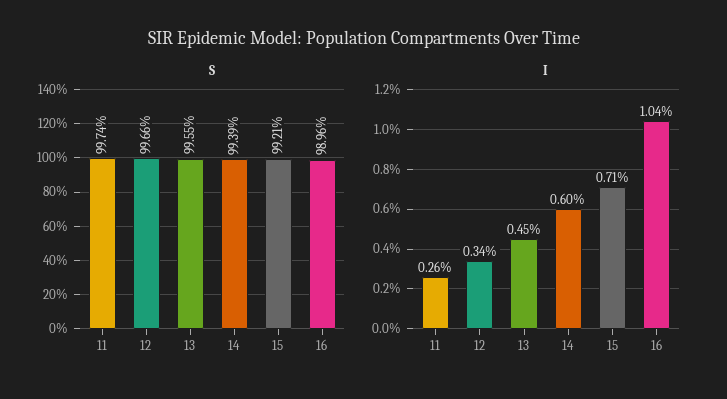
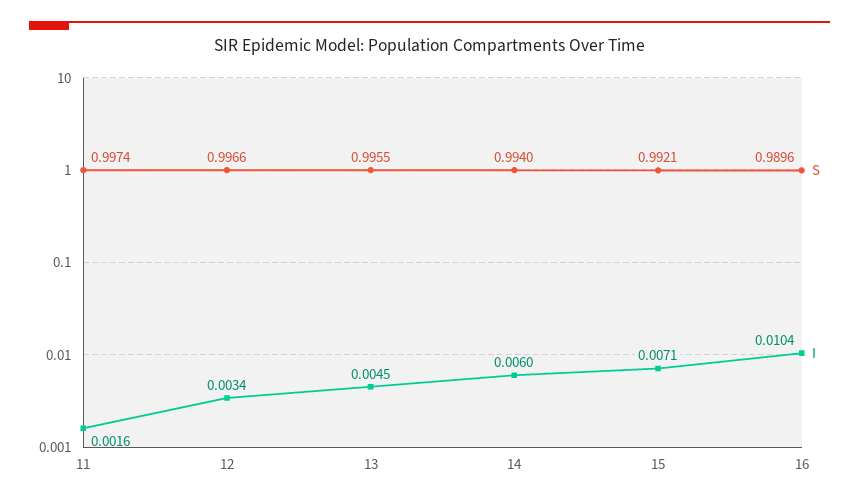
  {
    "S": {
      "11": 0.9974,
      "12": 0.9966,
      "13": 0.9955,
-     "14": 0.9939,
+     "14": 0.994,
      "15": 0.9921,
      "16": 0.9896
    },
    "I": {
-     "11": 0.0026,
+     "11": 0.0016,
      "12": 0.0034,
      "13": 0.0045,
      "14": 0.006,
      "15": 0.0071,
      "16": 0.0104
    }
  }

